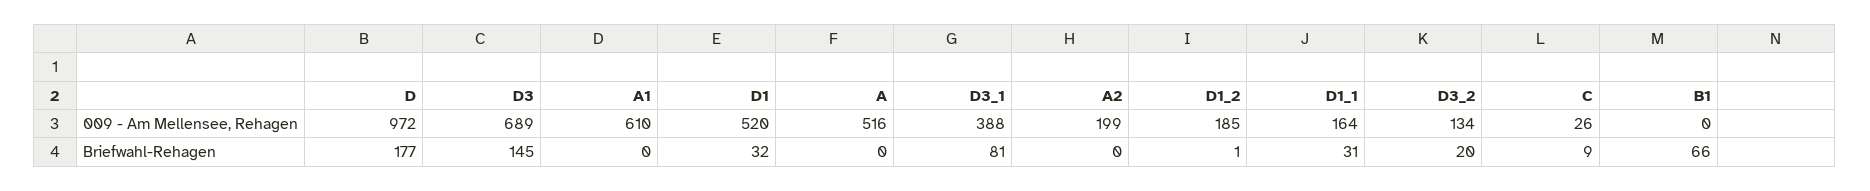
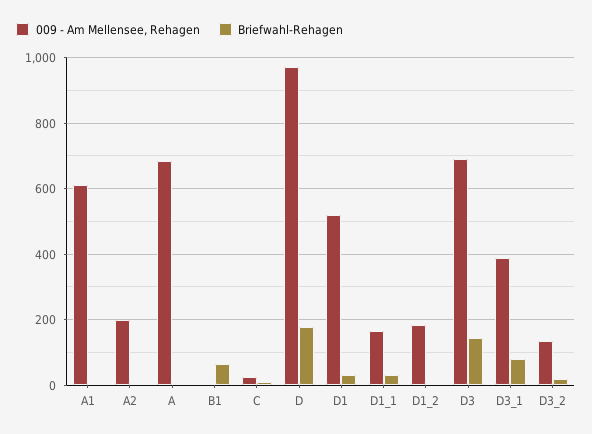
  {
    "009 - Am Mellensee, Rehagen": {
      "D": 972,
      "D3": 689,
      "A1": 610,
      "D1": 520,
-     "A": 516,
+     "A": 680,
      "D3_1": 388,
      "A2": 199,
      "D1_2": 185,
      "D1_1": 164,
      "D3_2": 134,
      "C": 26,
      "B1": 0
    },
    "Briefwahl-Rehagen": {
      "D": 177,
      "D3": 145,
      "A1": 0,
      "D1": 32,
      "A": 0,
      "D3_1": 81,
      "A2": 0,
      "D1_2": 1,
      "D1_1": 31,
      "D3_2": 20,
      "C": 9,
      "B1": 66
    }
  }

